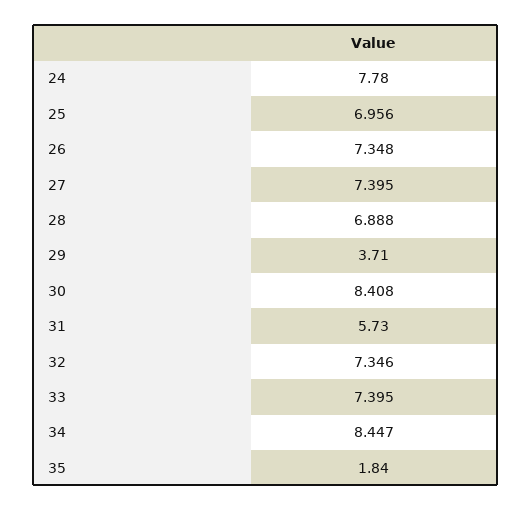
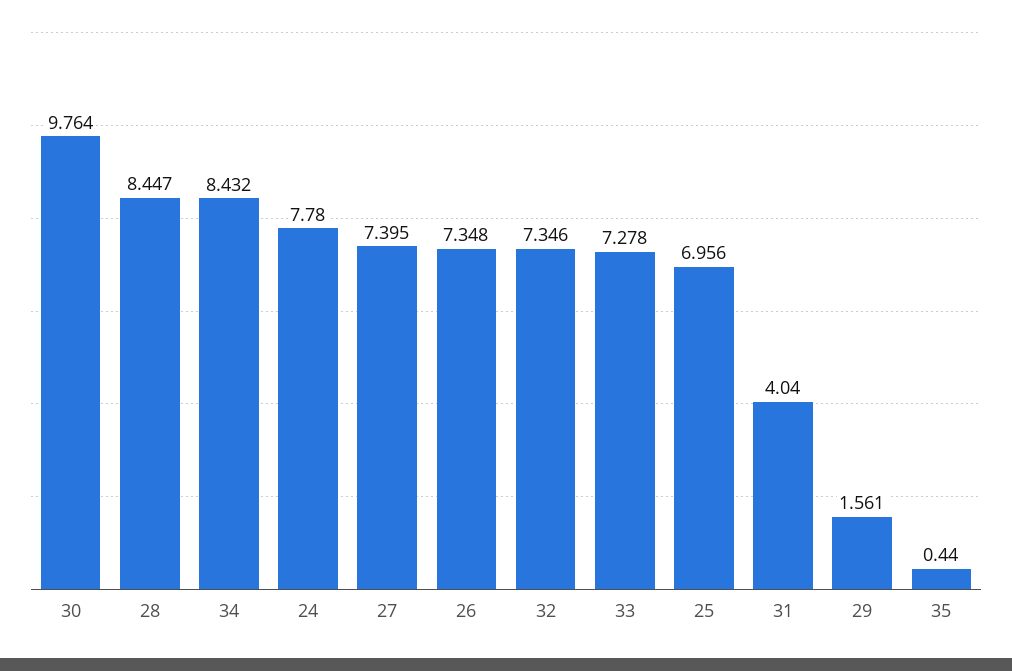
  {
    "24": 7.78,
    "25": 6.956,
    "26": 7.348,
    "27": 7.395,
-   "28": 6.888,
+   "28": 8.447,
-   "29": 3.71,
+   "29": 1.561,
-   "30": 8.408,
+   "30": 9.764,
-   "31": 5.73,
+   "31": 4.04,
    "32": 7.346,
-   "33": 7.395,
+   "33": 7.278,
-   "34": 8.447,
+   "34": 8.432,
-   "35": 1.84
+   "35": 0.44
  }

